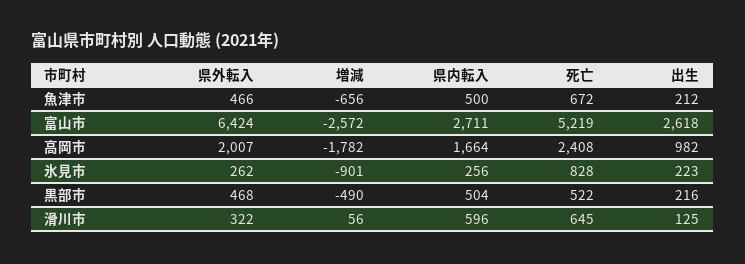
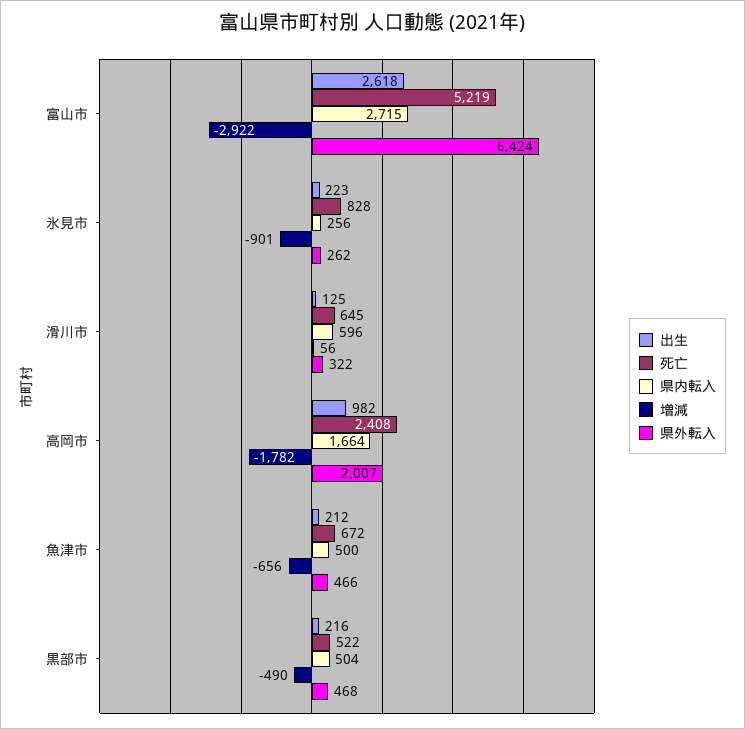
  {
    "県外転入": {
      "魚津市": 466,
      "富山市": 6424,
      "高岡市": 2007,
      "氷見市": 262,
      "黒部市": 468,
      "滑川市": 322
    },
    "増減": {
      "魚津市": -656,
-     "富山市": -2572,
+     "富山市": -2922,
      "高岡市": -1782,
      "氷見市": -901,
      "黒部市": -490,
      "滑川市": 56
    },
    "県内転入": {
      "魚津市": 500,
-     "富山市": 2711,
+     "富山市": 2715,
      "高岡市": 1664,
      "氷見市": 256,
      "黒部市": 504,
      "滑川市": 596
    },
    "死亡": {
      "魚津市": 672,
      "富山市": 5219,
      "高岡市": 2408,
      "氷見市": 828,
      "黒部市": 522,
      "滑川市": 645
    },
    "出生": {
      "魚津市": 212,
      "富山市": 2618,
      "高岡市": 982,
      "氷見市": 223,
      "黒部市": 216,
      "滑川市": 125
    }
  }

